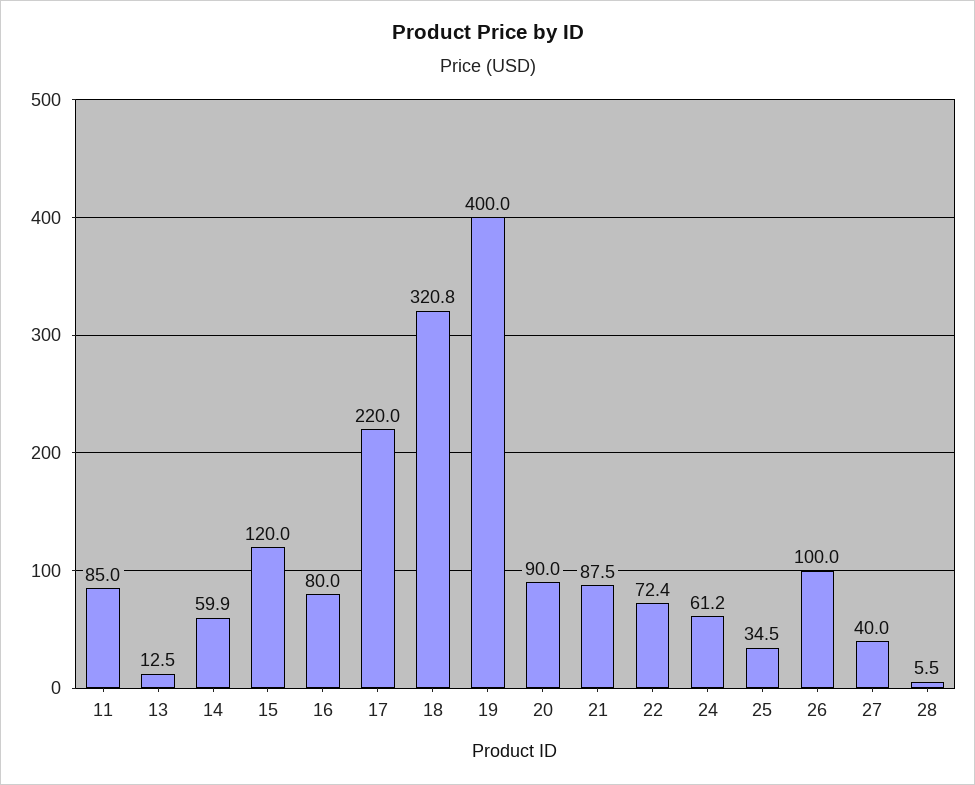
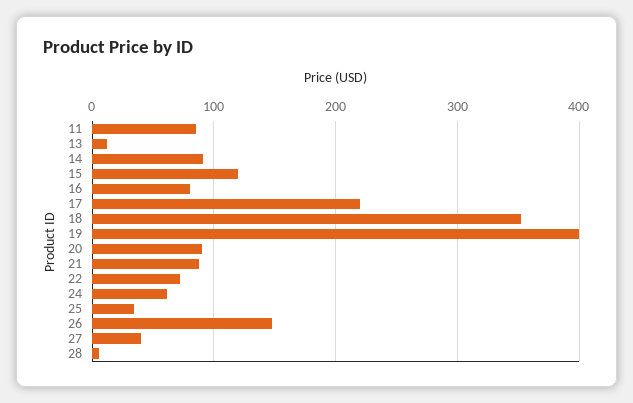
  {
    "11": 85,
    "13": 12.5,
-   "14": 59.9,
+   "14": 90,
    "15": 120,
    "16": 80,
    "17": 220,
-   "18": 320.8,
+   "18": 350,
    "19": 400,
    "20": 90,
    "21": 87.5,
    "22": 72.4,
    "24": 61.2,
    "25": 34.5,
-   "26": 100,
+   "26": 150,
    "27": 40,
    "28": 5.5
  }

